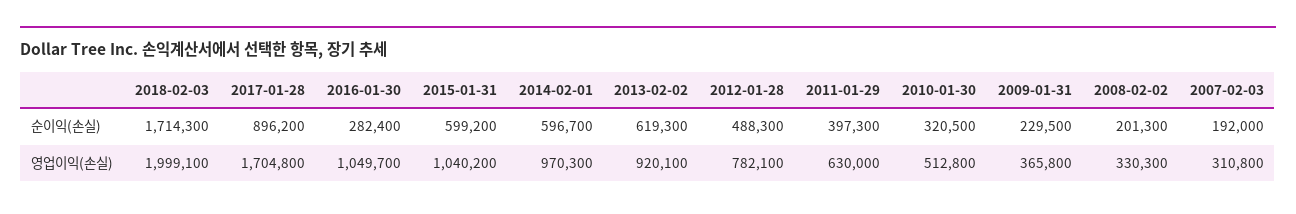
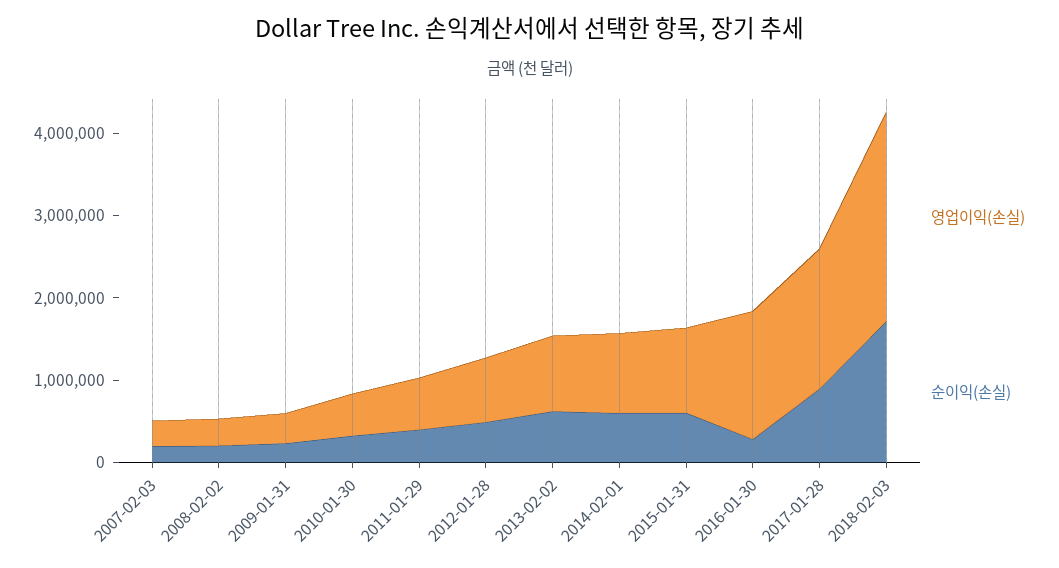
  {
    "순이익(손실)": {
      "2018-02-03": 1714300,
      "2017-01-28": 896200,
      "2016-01-30": 282400,
      "2015-01-31": 599200,
      "2014-02-01": 596700,
      "2013-02-02": 619300,
      "2012-01-28": 488300,
      "2011-01-29": 397300,
      "2010-01-30": 320500,
      "2009-01-31": 229500,
      "2008-02-02": 201300,
      "2007-02-03": 192000
    },
    "영업이익(손실)": {
-     "2018-02-03": 1999100,
+     "2018-02-03": 2600000,
      "2017-01-28": 1704800,
-     "2016-01-30": 1049700,
+     "2016-01-30": 1600000,
      "2015-01-31": 1040200,
      "2014-02-01": 970300,
      "2013-02-02": 920100,
      "2012-01-28": 782100,
      "2011-01-29": 630000,
      "2010-01-30": 512800,
      "2009-01-31": 365800,
      "2008-02-02": 330300,
      "2007-02-03": 310800
    }
  }

